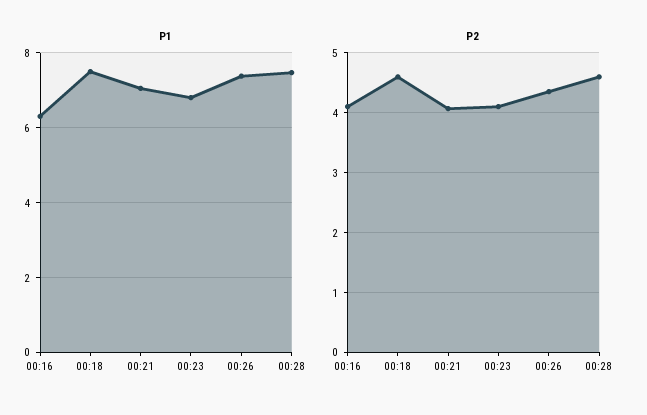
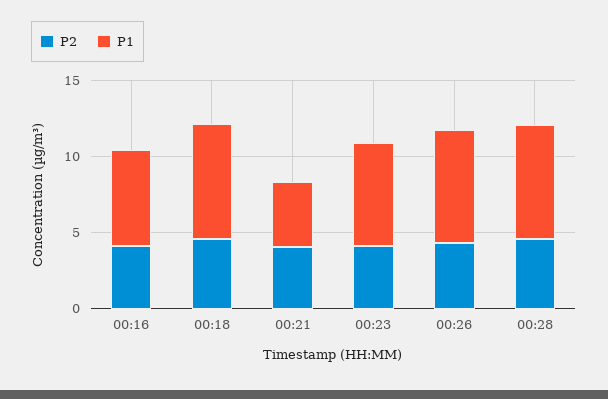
  {
    "P1": {
      "00:16": 6.4,
      "00:18": 7.6,
-     "00:21": 7,
+     "00:21": 4,
      "00:23": 6.8,
      "00:26": 7.4,
      "00:28": 7.4
    },
    "P2": {
      "00:16": 4.2,
      "00:18": 4.6,
      "00:21": 4,
      "00:23": 4.2,
      "00:26": 4.4,
      "00:28": 4.6
    }
  }

